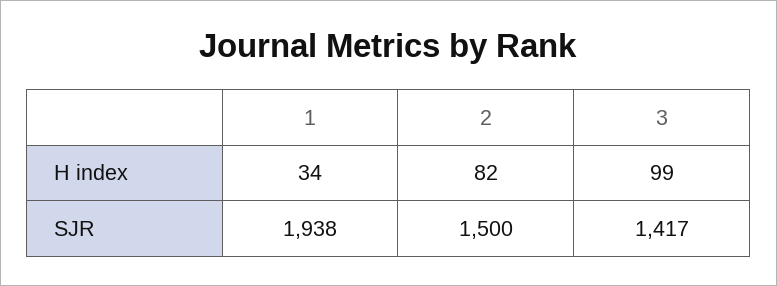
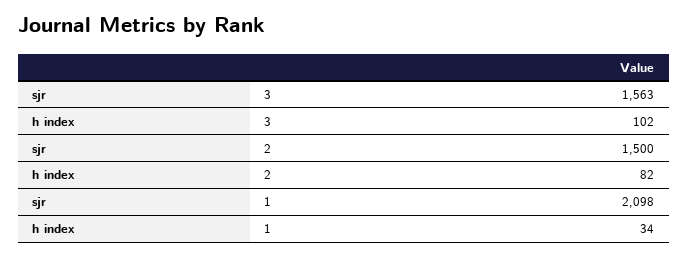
  {
    "1": {
      "H index": 34,
-     "SJR": 1938
+     "SJR": 2098
    },
    "2": {
      "H index": 82,
      "SJR": 1500
    },
    "3": {
-     "H index": 99,
+     "H index": 102,
-     "SJR": 1417
+     "SJR": 1563
    }
  }

